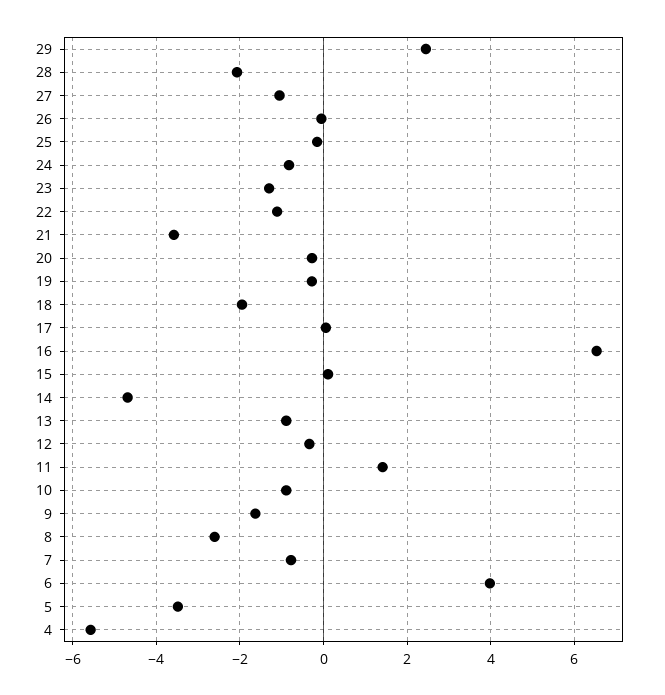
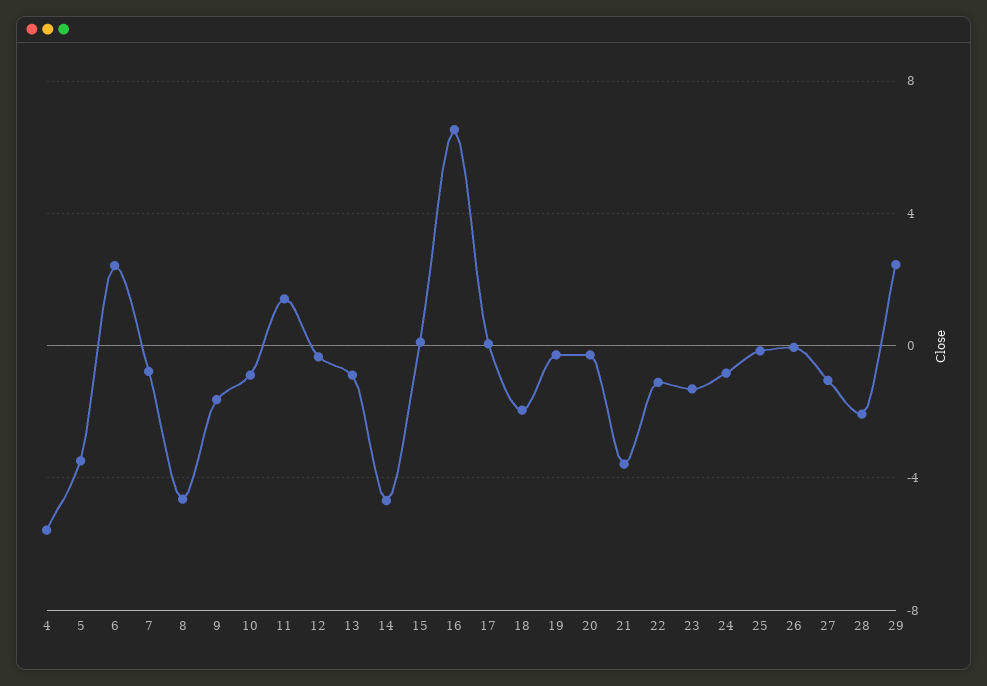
  {
    "29": 2.4,
    "28": -2,
    "27": -1,
    "26": 0,
    "25": -0.2,
    "24": -0.8,
    "23": -1.4,
    "22": -1.2,
    "21": -3.6,
    "20": -0.2,
    "19": -0.2,
    "18": -2,
    "17": 0,
    "16": 6.6,
    "15": 0.2,
    "14": -4.6,
    "13": -0.8,
    "12": -0.4,
    "11": 1.4,
    "10": -0.8,
    "9": -1.6,
-   "8": -2.6,
+   "8": -4.5,
    "7": -0.8,
-   "6": 4,
+   "6": 2.5,
    "5": -3.4,
    "4": -5.6
  }

